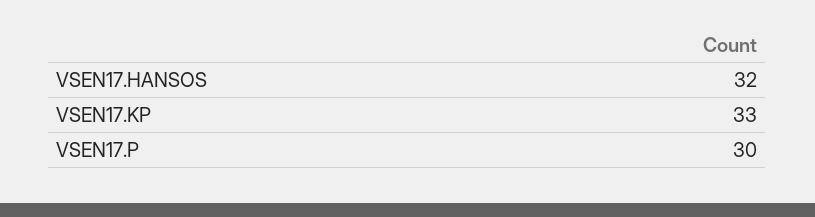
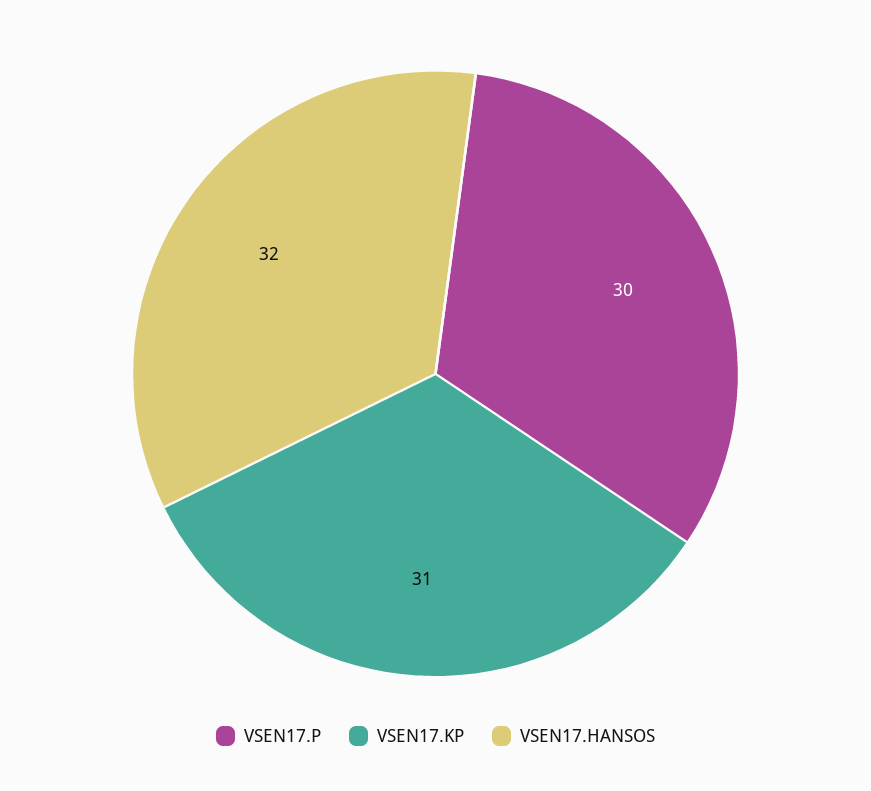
  {
    "VSEN17.HANSOS": 32,
-   "VSEN17.KP": 33,
+   "VSEN17.KP": 31,
    "VSEN17.P": 30
  }

